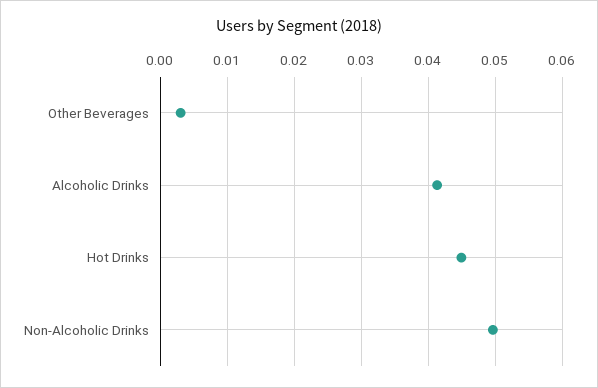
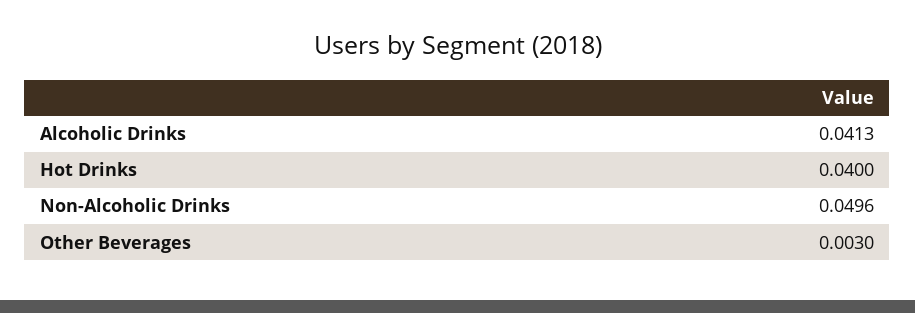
  {
    "Other Beverages": 0.003,
    "Alcoholic Drinks": 0.0413,
-   "Hot Drinks": 0.045,
+   "Hot Drinks": 0.04,
    "Non-Alcoholic Drinks": 0.0496
  }

